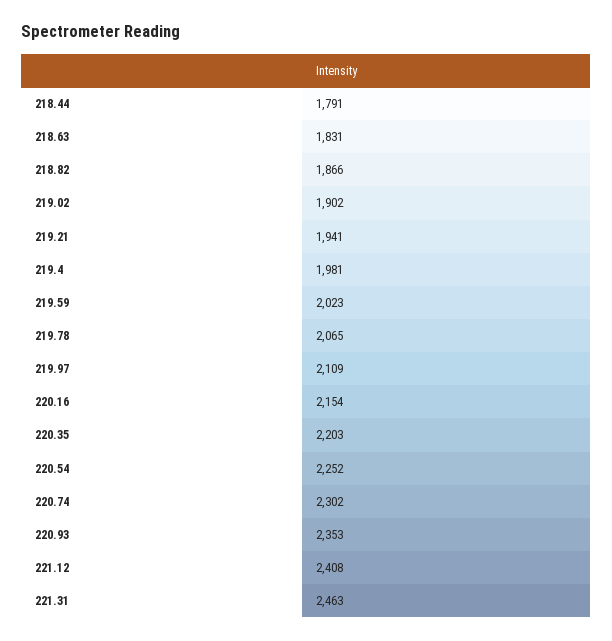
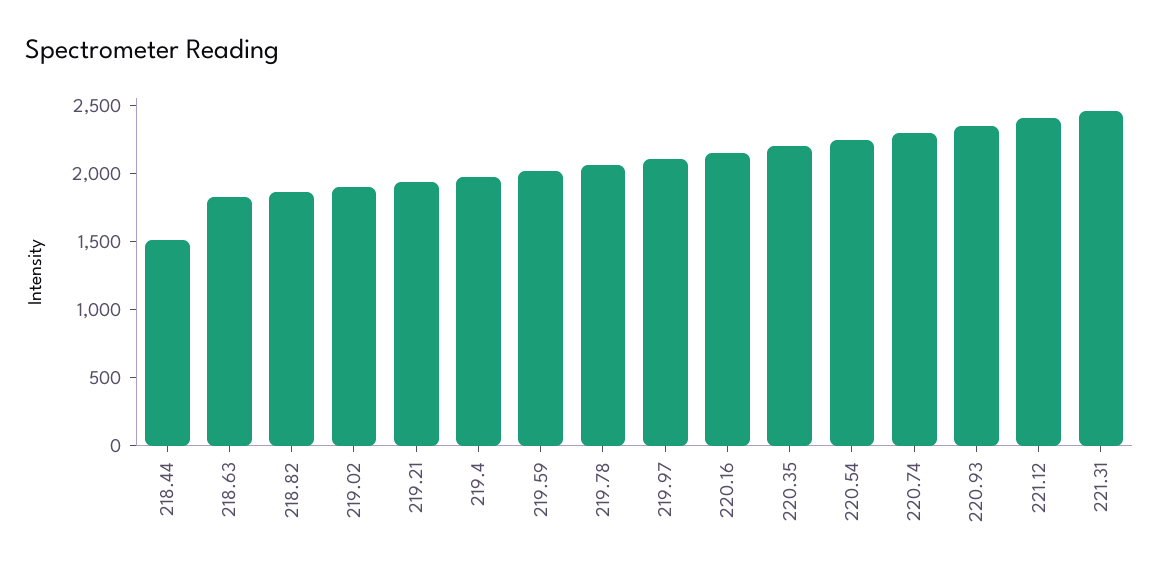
  {
-   "218.44": 1791,
+   "218.44": 1500,
    "218.63": 1831,
    "218.82": 1866,
    "219.02": 1902,
    "219.21": 1941,
    "219.4": 1981,
    "219.59": 2023,
    "219.78": 2065,
    "219.97": 2109,
    "220.16": 2154,
    "220.35": 2203,
    "220.54": 2252,
    "220.74": 2302,
    "220.93": 2353,
    "221.12": 2408,
    "221.31": 2463
  }

